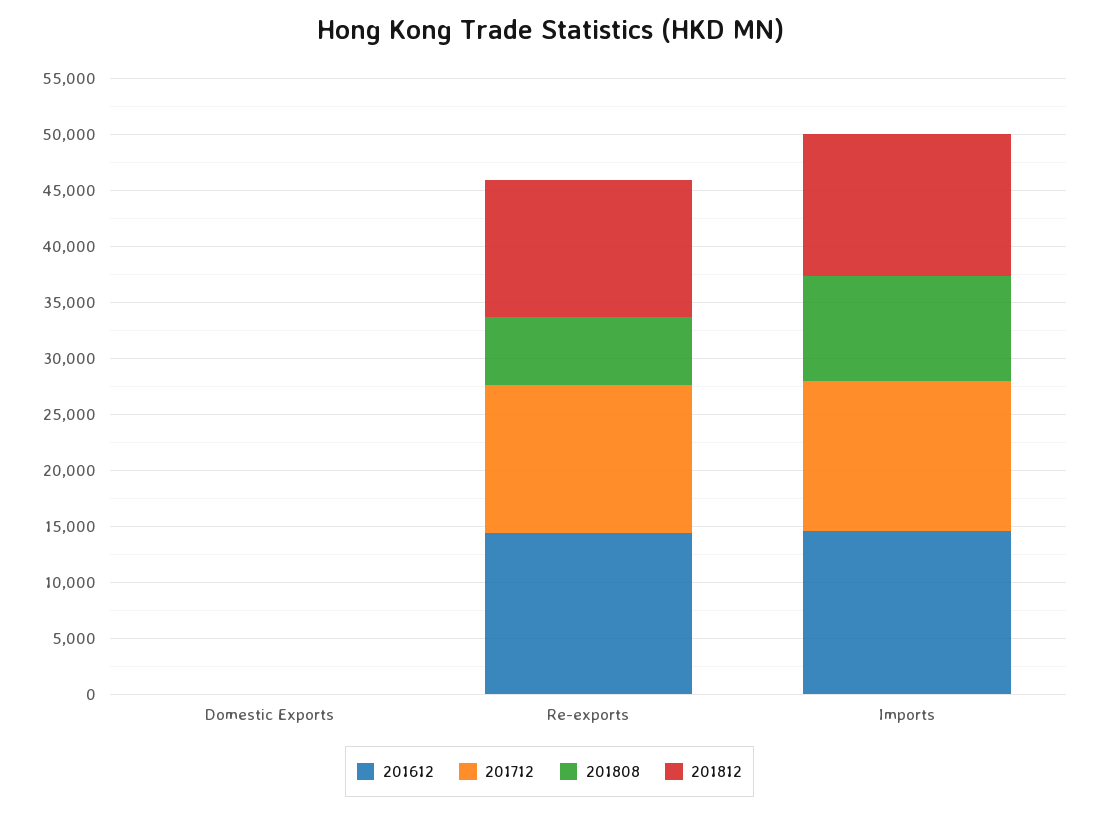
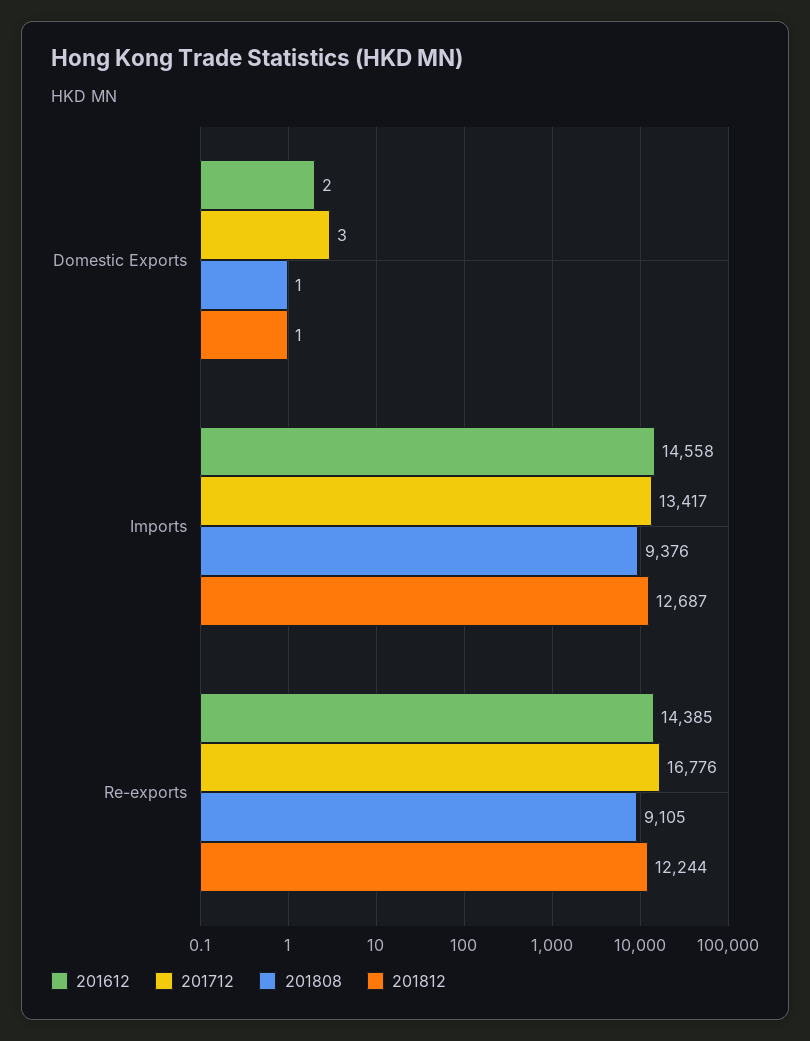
  {
    "201612": {
      "Domestic Exports": 2,
      "Re-exports": 14385,
      "Imports": 14558
    },
    "201712": {
      "Domestic Exports": 3,
-     "Re-exports": 13000,
+     "Re-exports": 16776,
      "Imports": 13417
    },
    "201808": {
      "Domestic Exports": 1,
-     "Re-exports": 6000,
+     "Re-exports": 9105,
      "Imports": 9376
    },
    "201812": {
      "Domestic Exports": 1,
      "Re-exports": 12244,
      "Imports": 12687
    }
  }

